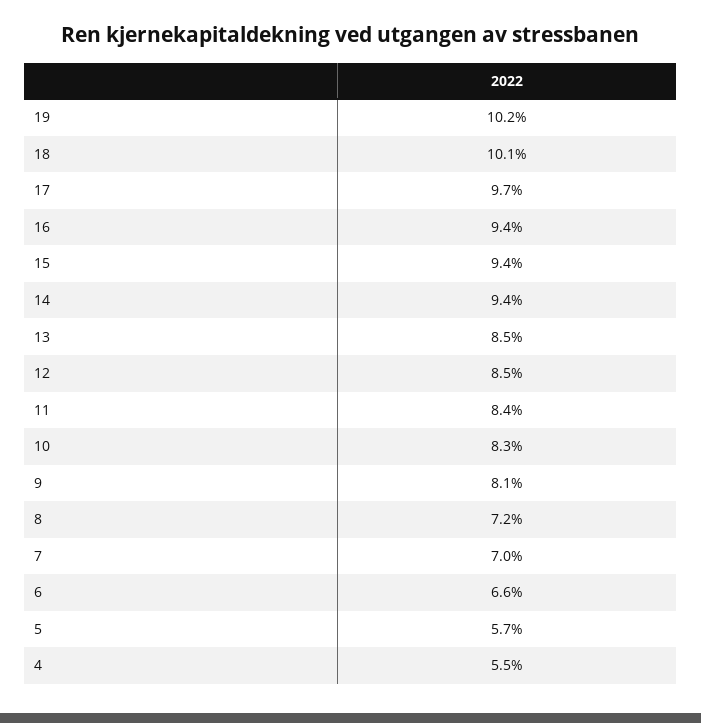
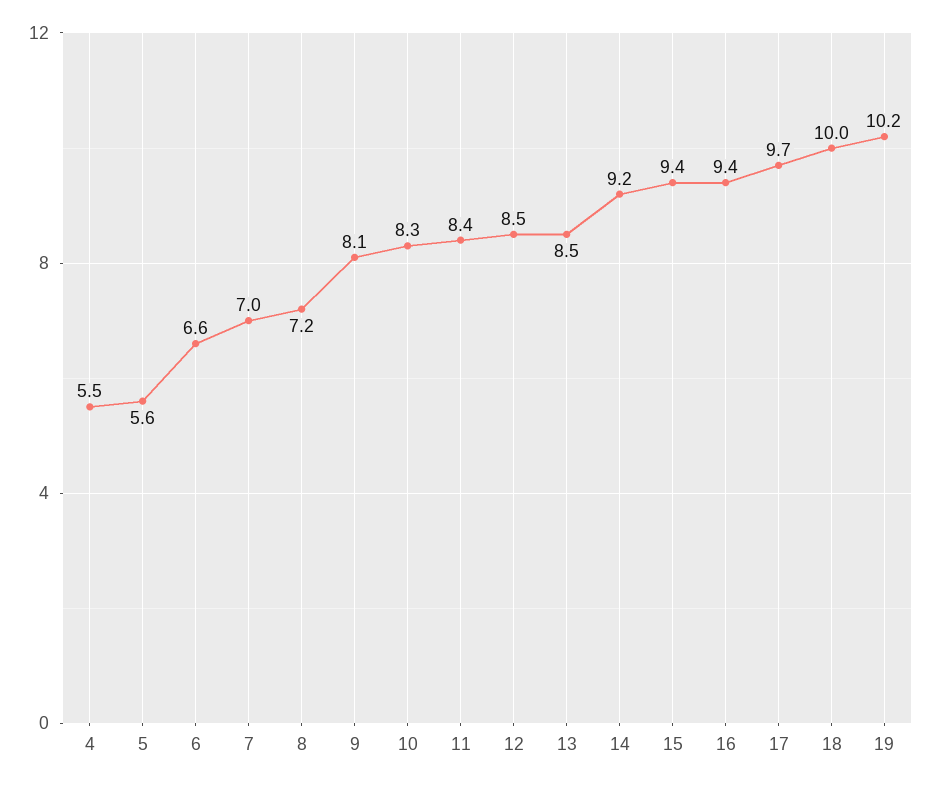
  {
    "19": 10.2,
-   "18": 10.1,
+   "18": 10,
    "17": 9.7,
    "16": 9.4,
    "15": 9.4,
-   "14": 9.4,
+   "14": 9.2,
    "13": 8.5,
    "12": 8.5,
    "11": 8.4,
    "10": 8.3,
    "9": 8.1,
    "8": 7.2,
    "7": 7,
    "6": 6.6,
-   "5": 5.7,
+   "5": 5.6,
    "4": 5.5
  }

